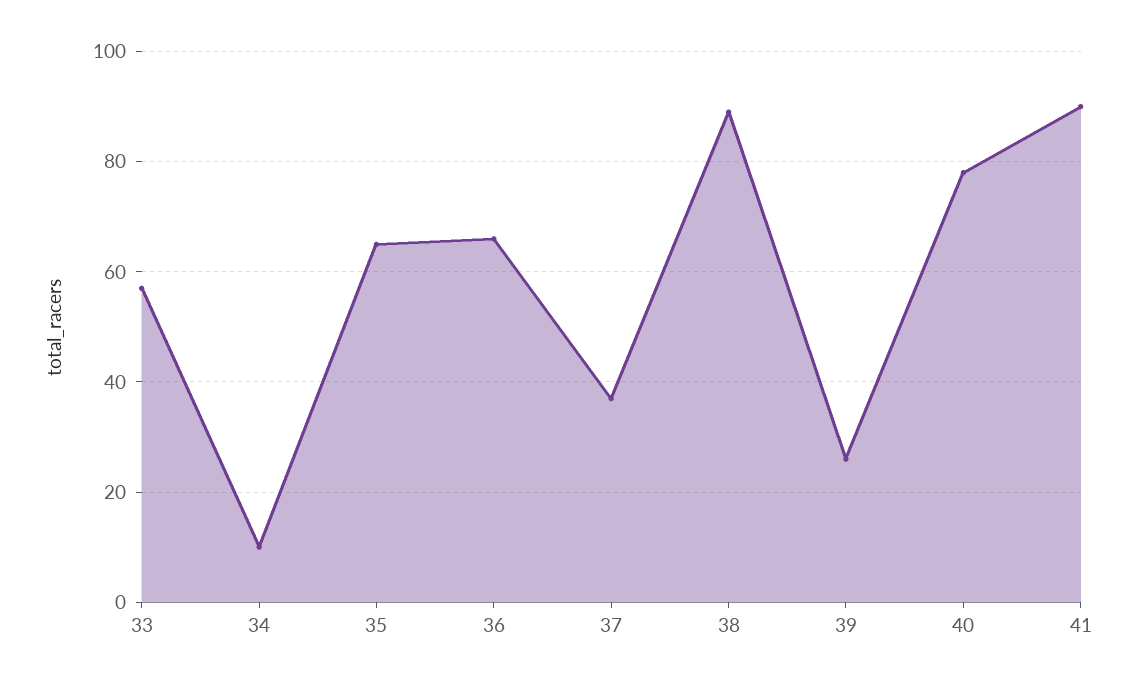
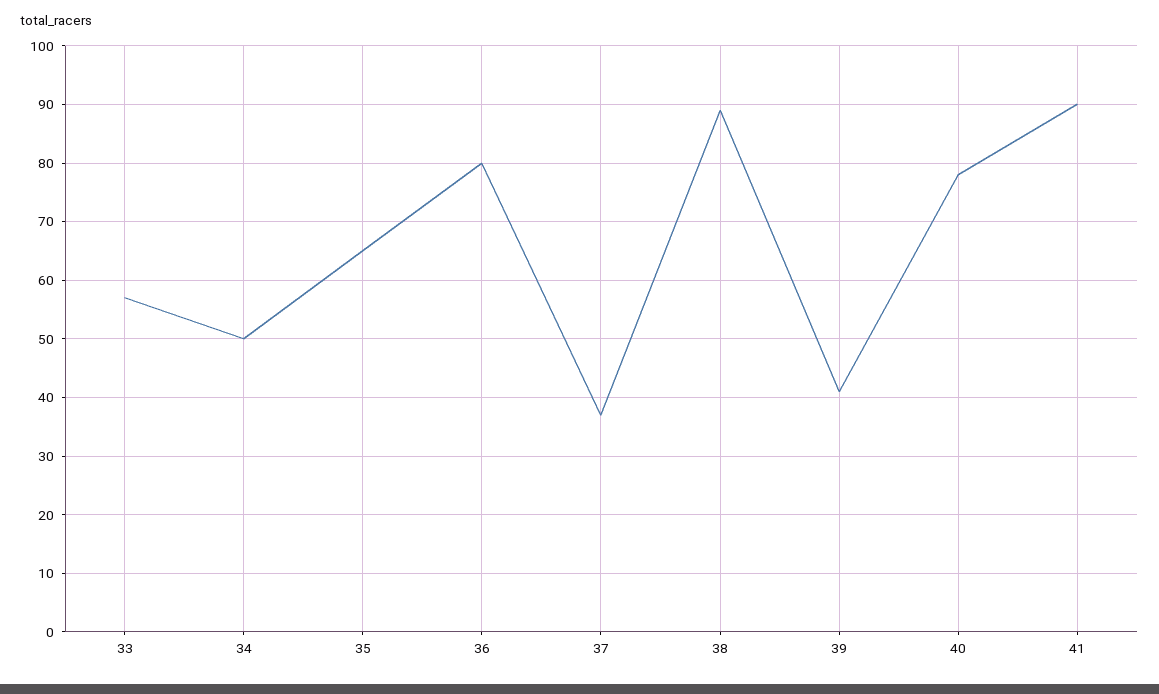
  {
    "33": 55,
-   "34": 10,
+   "34": 50,
    "35": 65,
-   "36": 65,
+   "36": 80,
    "37": 35,
    "38": 90,
-   "39": 25,
+   "39": 40,
    "40": 80,
    "41": 90
  }

